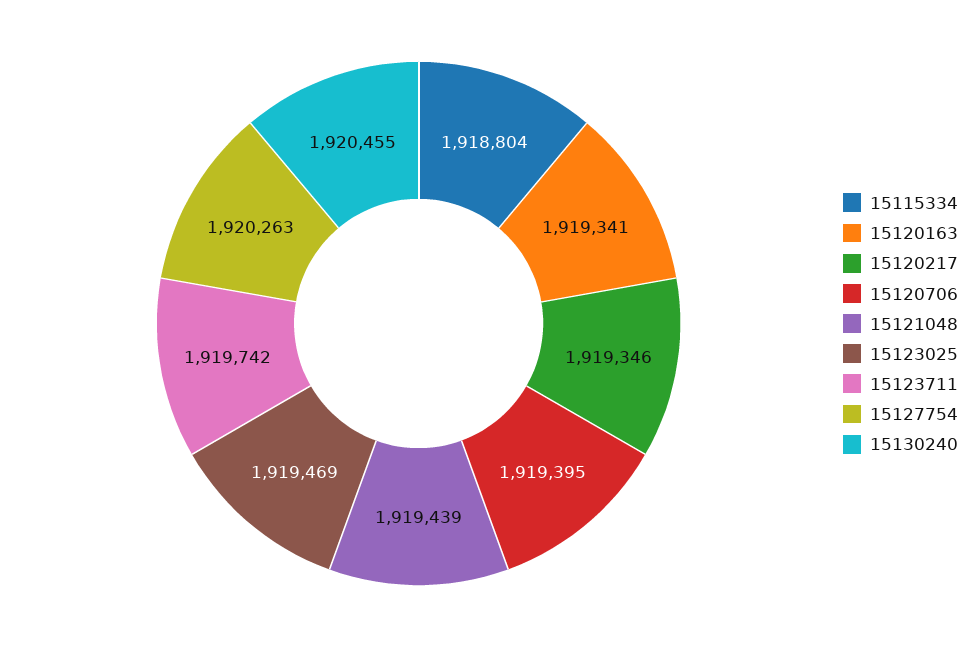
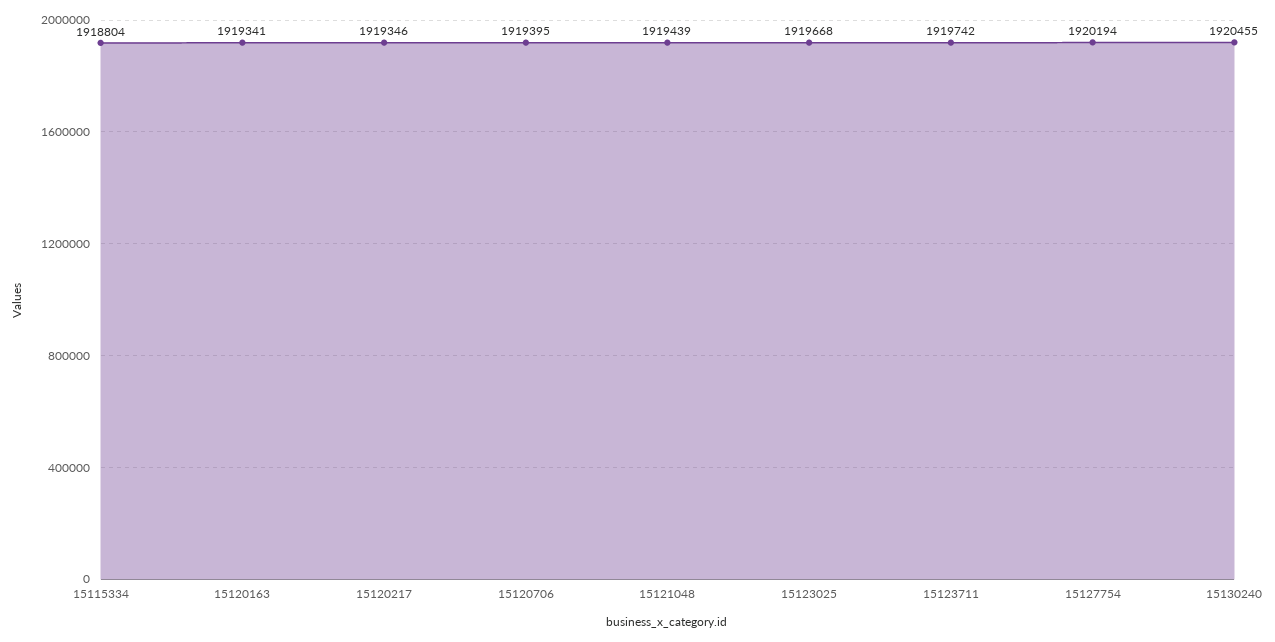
  {
    "15115334": 1918804,
    "15120163": 1919341,
    "15120217": 1919346,
    "15120706": 1919395,
    "15121048": 1919439,
-   "15123025": 1919469,
+   "15123025": 1919668,
    "15123711": 1919742,
-   "15127754": 1920263,
+   "15127754": 1920194,
    "15130240": 1920455
  }

